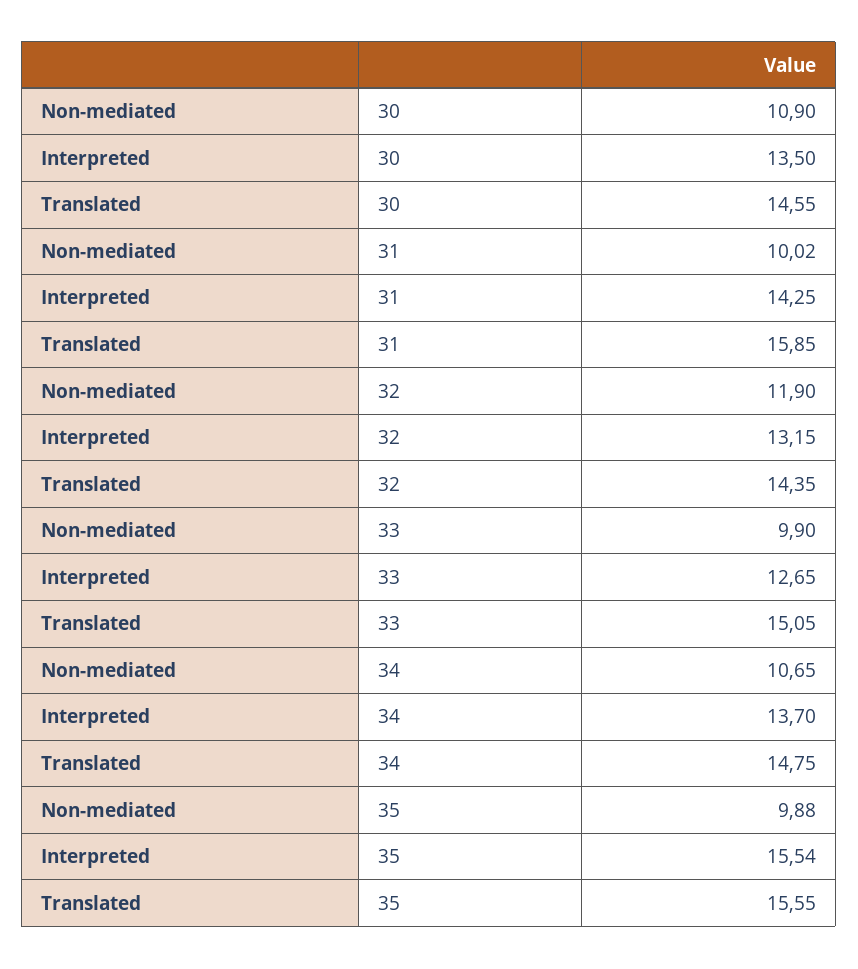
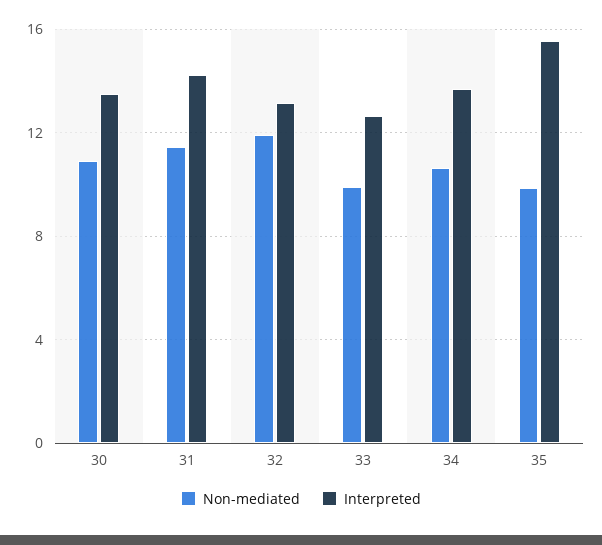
  {
    "Non-mediated": {
      "30": 10.9,
-     "31": 10.02,
+     "31": 11.5,
      "32": 11.9,
      "33": 9.9,
      "34": 10.65,
      "35": 9.88
    },
    "Interpreted": {
      "30": 13.5,
      "31": 14.25,
      "32": 13.15,
      "33": 12.65,
      "34": 13.7,
      "35": 15.54
-   },
+   }
-   "Translated": {
-     "30": 14.55,
-     "31": 15.85,
-     "32": 14.35,
-     "33": 15.05,
-     "34": 14.75,
-     "35": 15.55
-   }
  }

